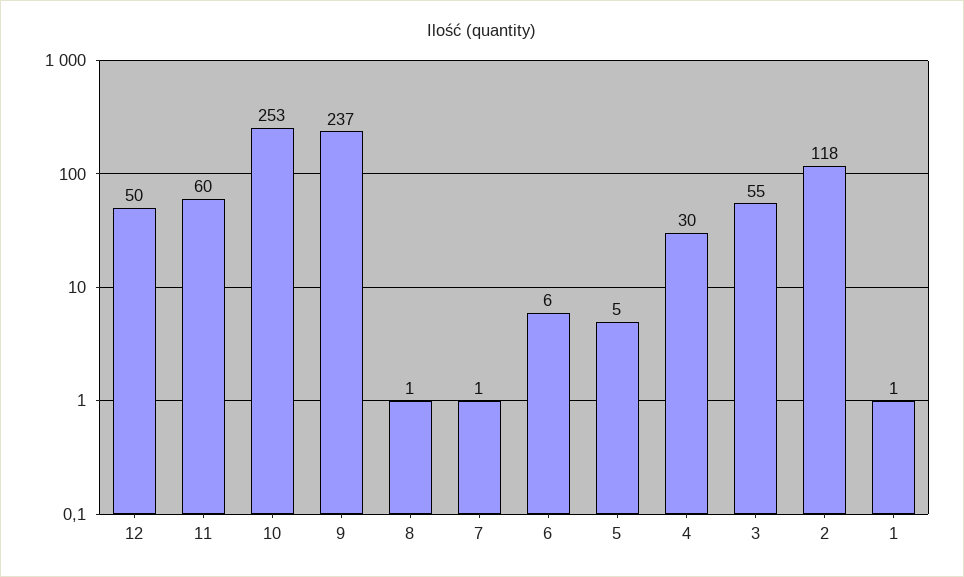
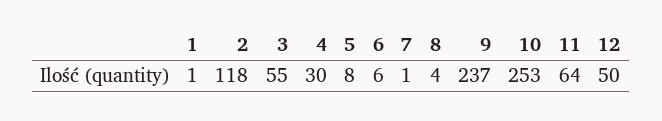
  {
    "12": 50,
-   "11": 60,
+   "11": 64,
    "10": 253,
    "9": 237,
-   "8": 1,
+   "8": 4,
    "7": 1,
    "6": 6,
-   "5": 5,
+   "5": 8,
    "4": 30,
    "3": 55,
    "2": 118,
    "1": 1
  }

